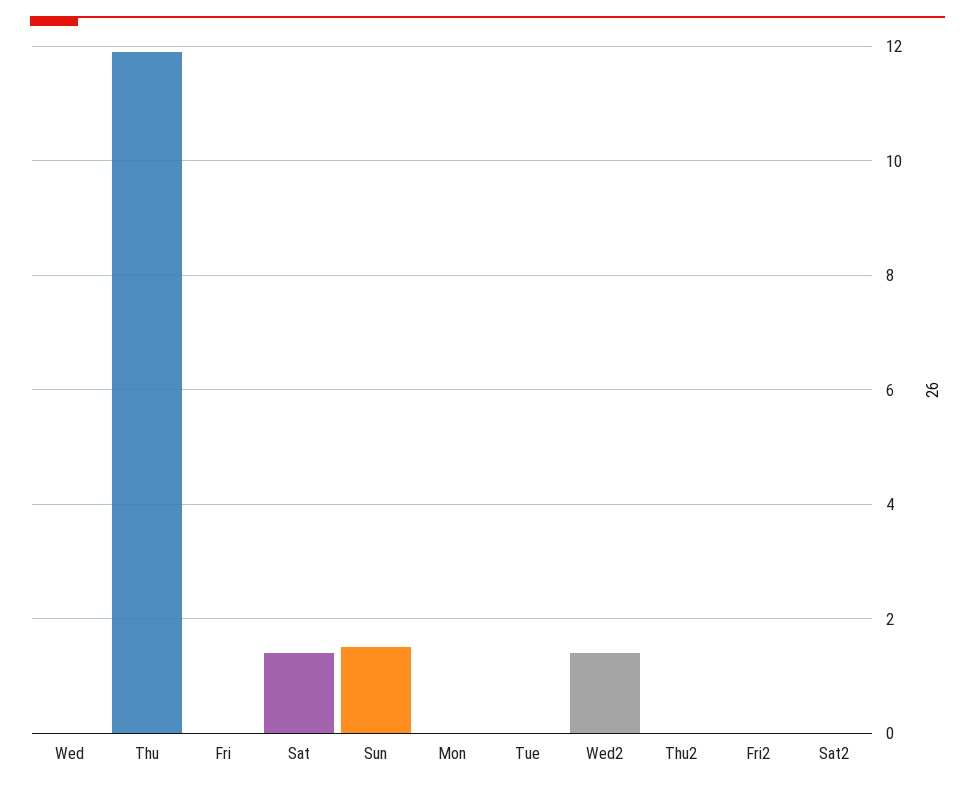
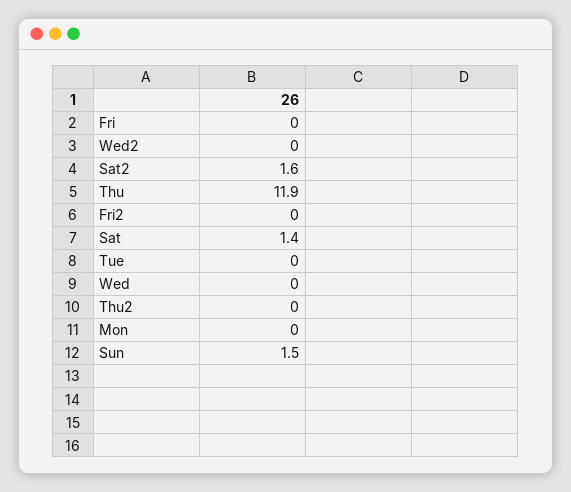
  {
    "Wed": 0,
    "Thu": 11.9,
    "Fri": 0,
    "Sat": 1.4,
    "Sun": 1.5,
    "Mon": 0,
    "Tue": 0,
-   "Wed2": 1.5,
+   "Wed2": 0,
    "Thu2": 0,
    "Fri2": 0,
-   "Sat2": 0
+   "Sat2": 1.6
  }

